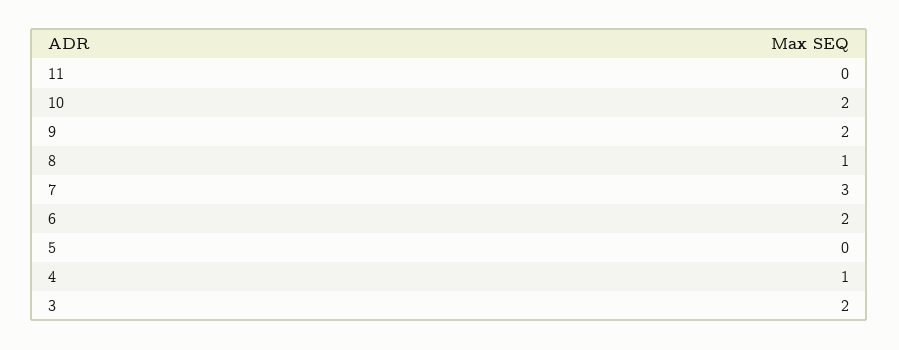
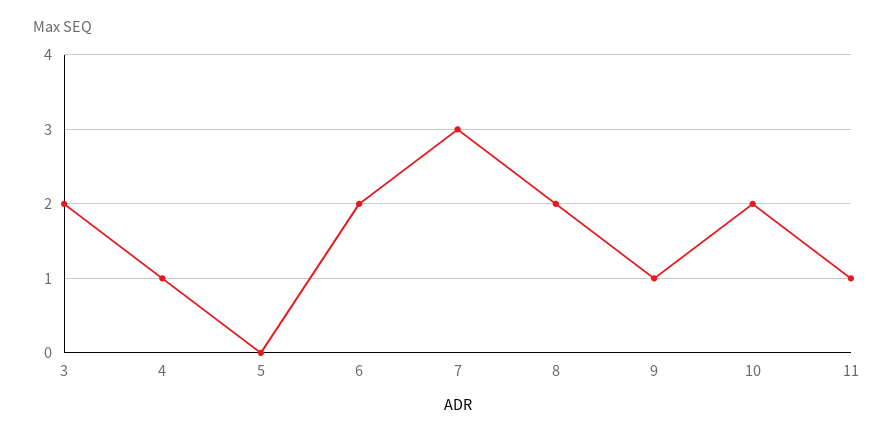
  {
-   "11": 0,
+   "11": 1,
    "10": 2,
-   "9": 2,
+   "9": 1,
-   "8": 1,
+   "8": 2,
    "7": 3,
    "6": 2,
    "5": 0,
    "4": 1,
    "3": 2
  }

